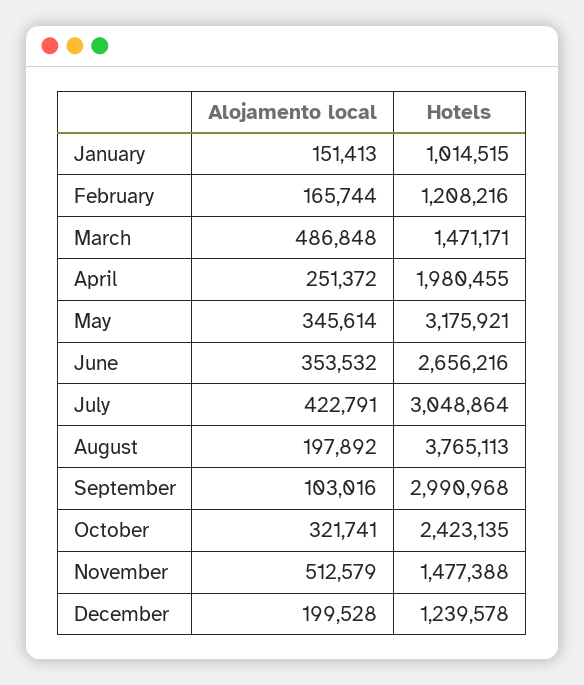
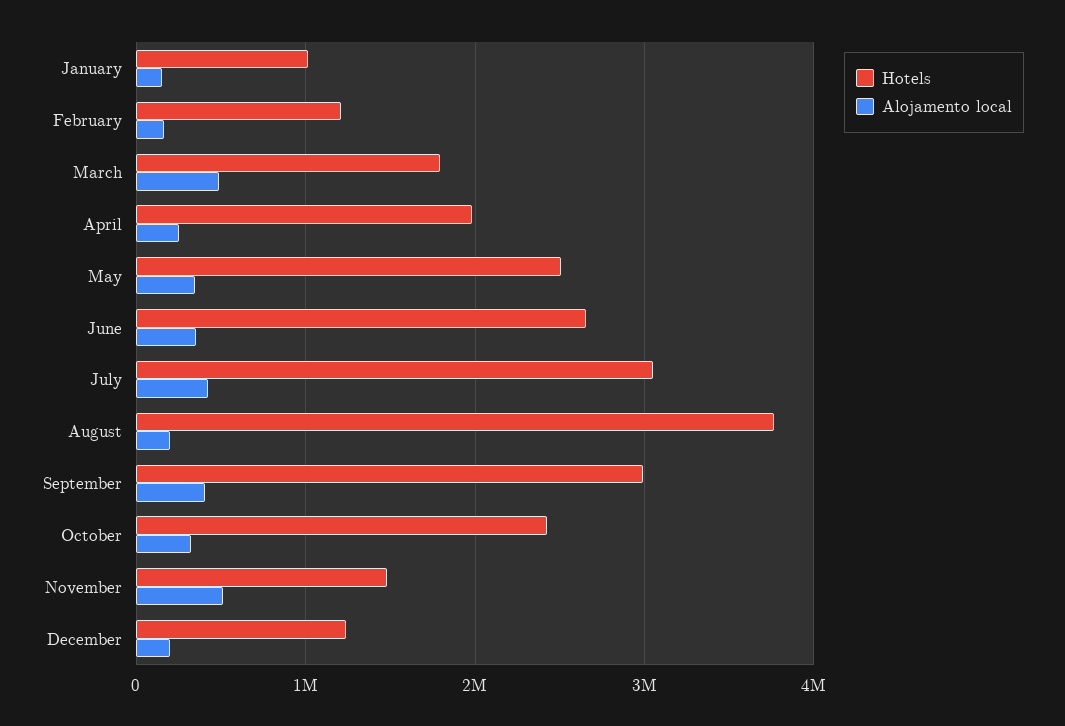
  {
    "Alojamento local": {
      "January": 151413,
      "February": 165744,
      "March": 486848,
      "April": 251372,
      "May": 345614,
      "June": 353532,
      "July": 422791,
      "August": 197892,
-     "September": 103016,
+     "September": 400000,
      "October": 321741,
      "November": 512579,
      "December": 199528
    },
    "Hotels": {
      "January": 1014515,
      "February": 1208216,
-     "March": 1471171,
+     "March": 1800000,
      "April": 1980455,
-     "May": 3175921,
+     "May": 2500000,
      "June": 2656216,
      "July": 3048864,
      "August": 3765113,
      "September": 2990968,
      "October": 2423135,
      "November": 1477388,
      "December": 1239578
    }
  }

